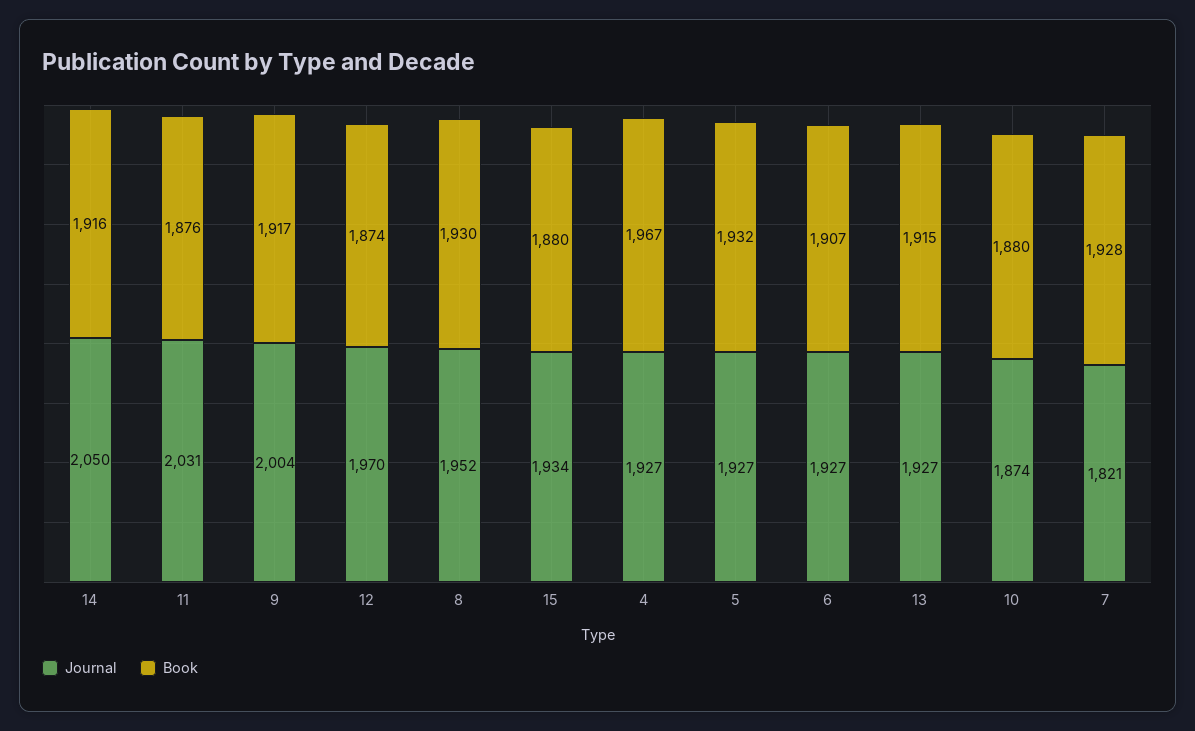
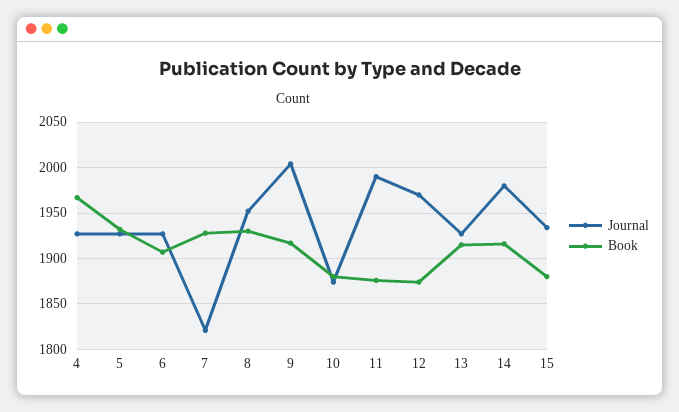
  {
    "Journal": {
-     "14": 2050,
+     "14": 1980,
-     "11": 2031,
+     "11": 1990,
      "9": 2004,
      "12": 1970,
      "8": 1952,
      "15": 1934,
      "4": 1927,
      "5": 1927,
      "6": 1927,
      "13": 1927,
      "10": 1874,
      "7": 1821
    },
    "Book": {
      "14": 1916,
      "11": 1876,
      "9": 1917,
      "12": 1874,
      "8": 1930,
      "15": 1880,
      "4": 1967,
      "5": 1932,
      "6": 1907,
      "13": 1915,
      "10": 1880,
      "7": 1928
    }
  }

